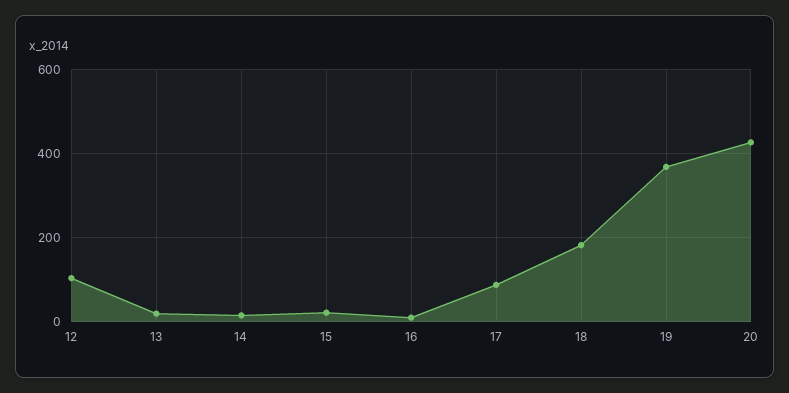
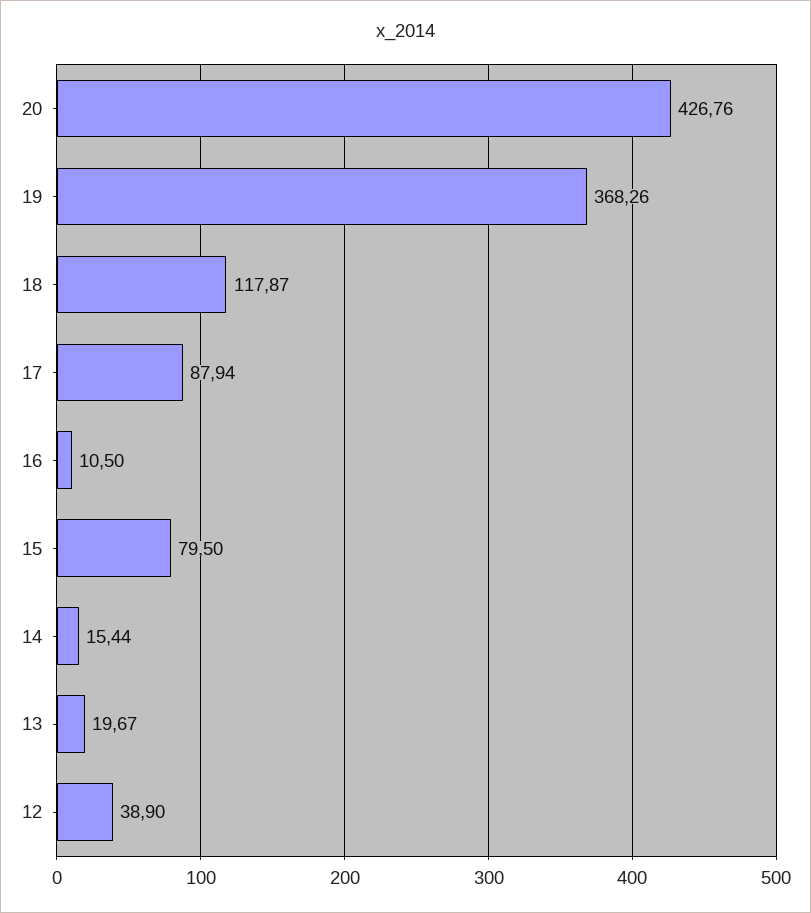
  {
-   "12": 100,
+   "12": 38.9,
    "13": 19.67,
    "14": 15.44,
-   "15": 20,
+   "15": 79.5,
    "16": 10.5,
    "17": 87.94,
-   "18": 180,
+   "18": 117.87,
    "19": 368.26,
    "20": 426.76
  }

